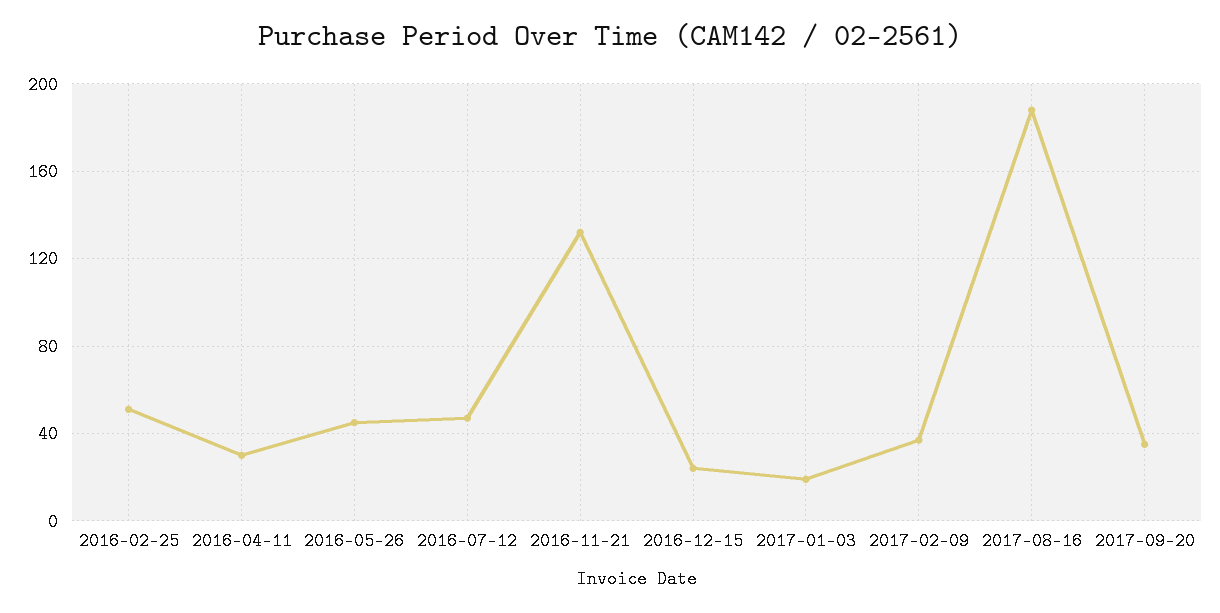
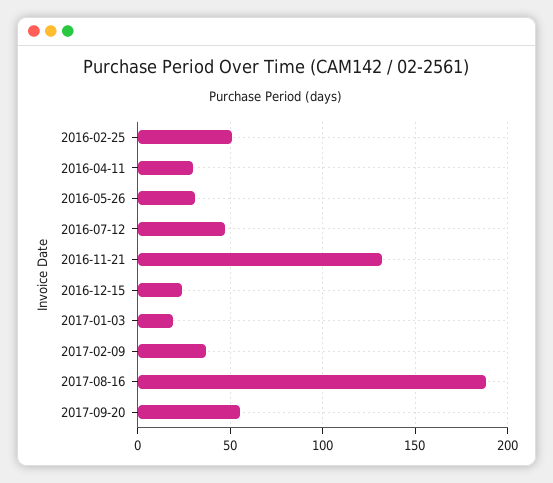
  {
    "2016-02-25": 50,
    "2016-04-11": 30,
-   "2016-05-26": 45,
+   "2016-05-26": 30,
    "2016-07-12": 45,
    "2016-11-21": 130,
    "2016-12-15": 25,
    "2017-01-03": 20,
    "2017-02-09": 35,
    "2017-08-16": 190,
-   "2017-09-20": 35
+   "2017-09-20": 55
  }

